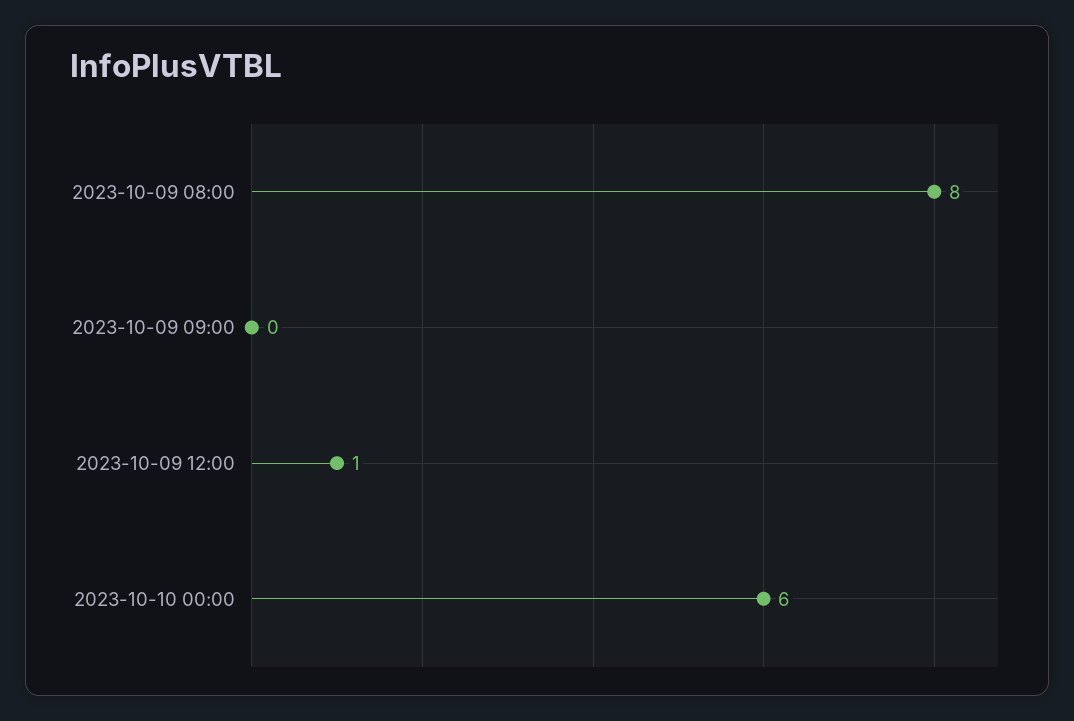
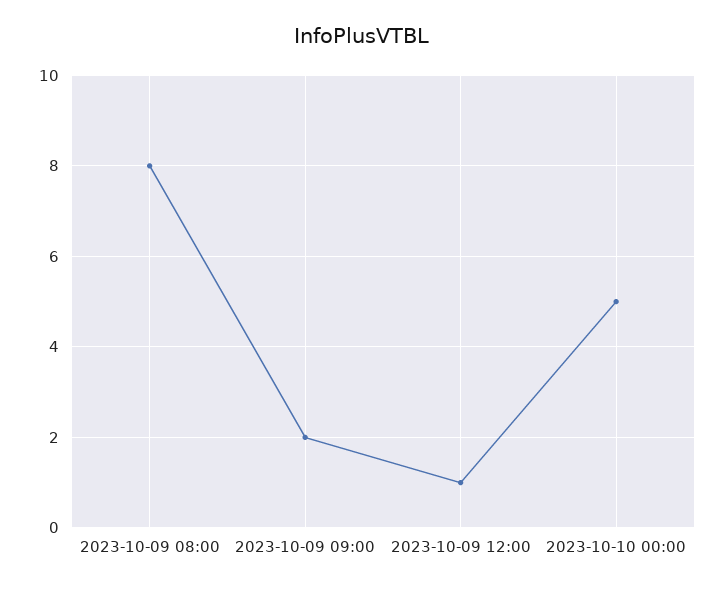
  {
    "2023-10-09 08:00": 8,
-   "2023-10-09 09:00": 0,
+   "2023-10-09 09:00": 2,
    "2023-10-09 12:00": 1,
-   "2023-10-10 00:00": 6
+   "2023-10-10 00:00": 5
  }

